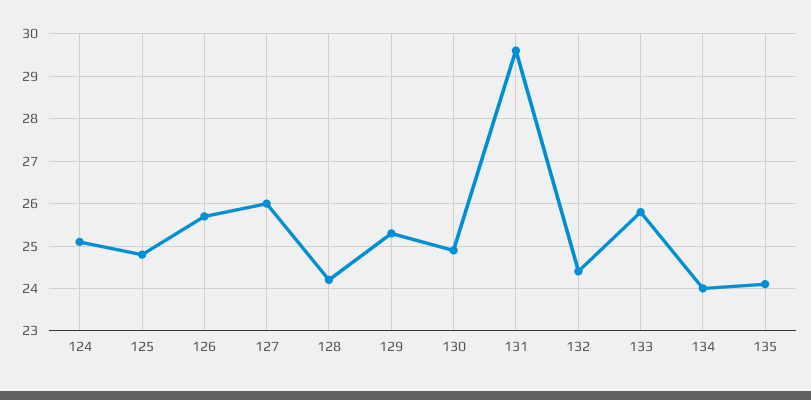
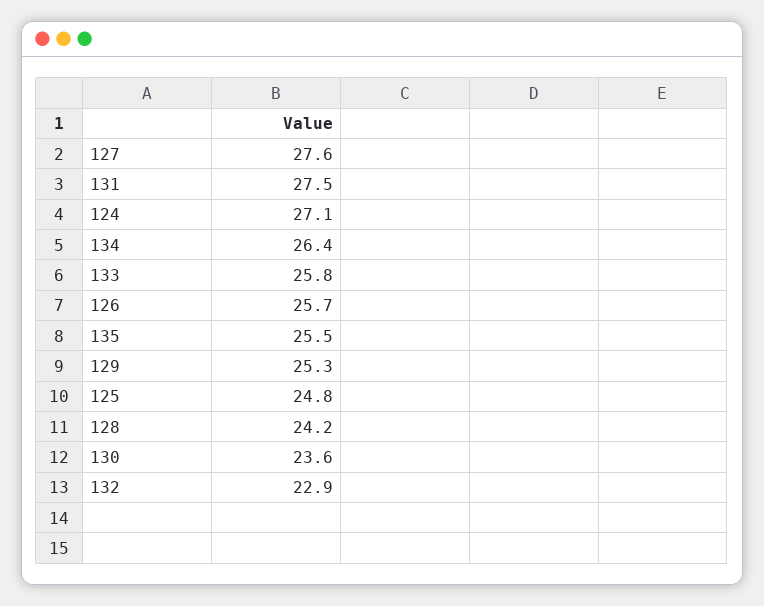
  {
-   "124": 25,
+   "124": 27.1,
    "125": 24.8,
    "126": 25.7,
-   "127": 26,
+   "127": 27.6,
    "128": 24.2,
    "129": 25.3,
-   "130": 25,
+   "130": 23.6,
-   "131": 29.5,
+   "131": 27.5,
-   "132": 24.5,
+   "132": 22.9,
    "133": 25.8,
-   "134": 24,
+   "134": 26.4,
-   "135": 24
+   "135": 25.5
  }

